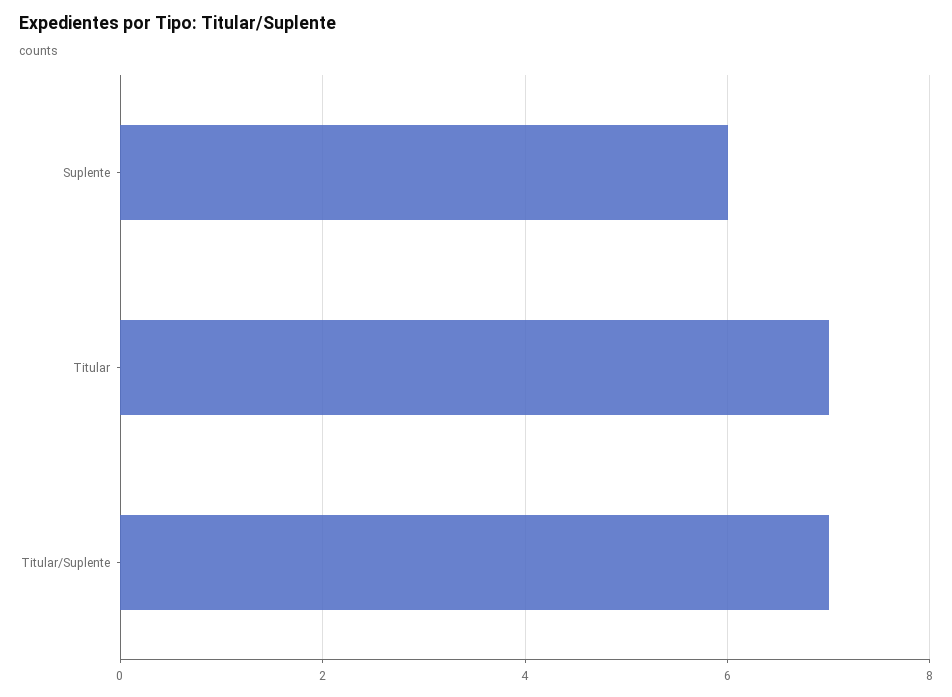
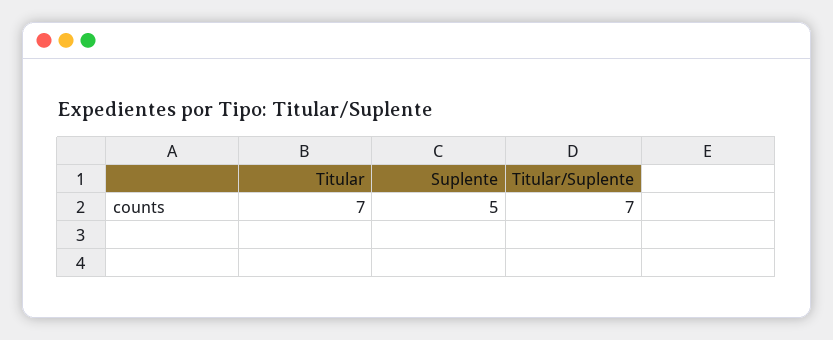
  {
-   "Suplente": 6,
+   "Suplente": 5,
    "Titular": 7,
    "Titular/Suplente": 7
  }

